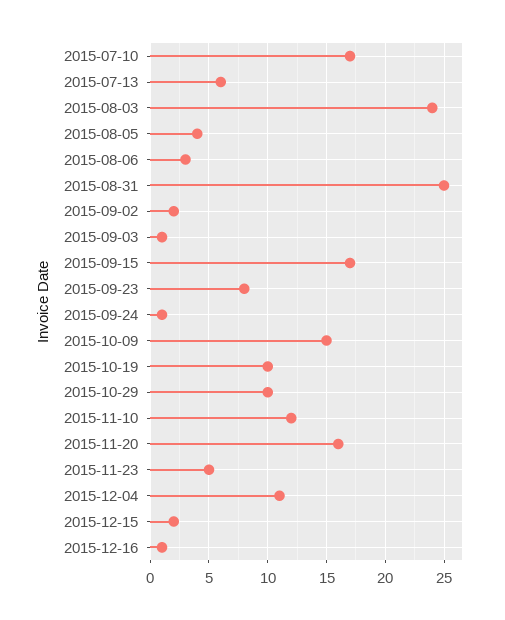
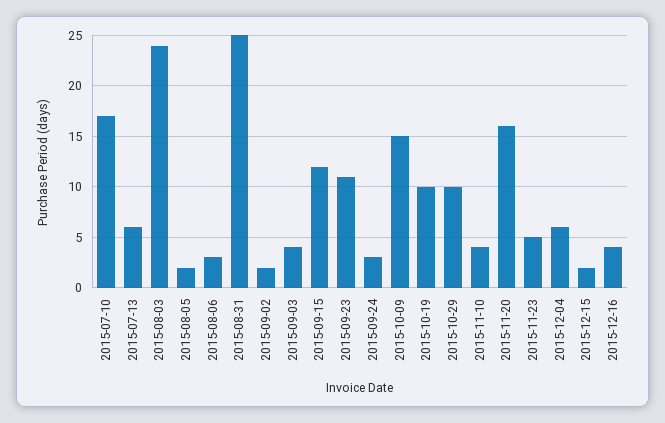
  {
    "2015-07-10": 17,
    "2015-07-13": 6,
    "2015-08-03": 24,
-   "2015-08-05": 4,
+   "2015-08-05": 2,
    "2015-08-06": 3,
    "2015-08-31": 25,
    "2015-09-02": 2,
-   "2015-09-03": 1,
+   "2015-09-03": 4,
-   "2015-09-15": 17,
+   "2015-09-15": 12,
-   "2015-09-23": 8,
+   "2015-09-23": 11,
-   "2015-09-24": 1,
+   "2015-09-24": 3,
    "2015-10-09": 15,
    "2015-10-19": 10,
    "2015-10-29": 10,
-   "2015-11-10": 12,
+   "2015-11-10": 4,
    "2015-11-20": 16,
    "2015-11-23": 5,
-   "2015-12-04": 11,
+   "2015-12-04": 6,
    "2015-12-15": 2,
-   "2015-12-16": 1
+   "2015-12-16": 4
  }

